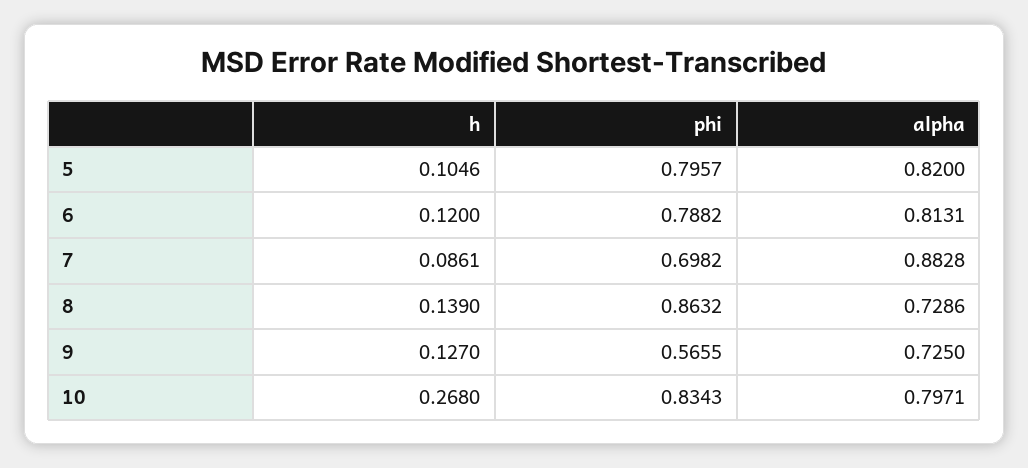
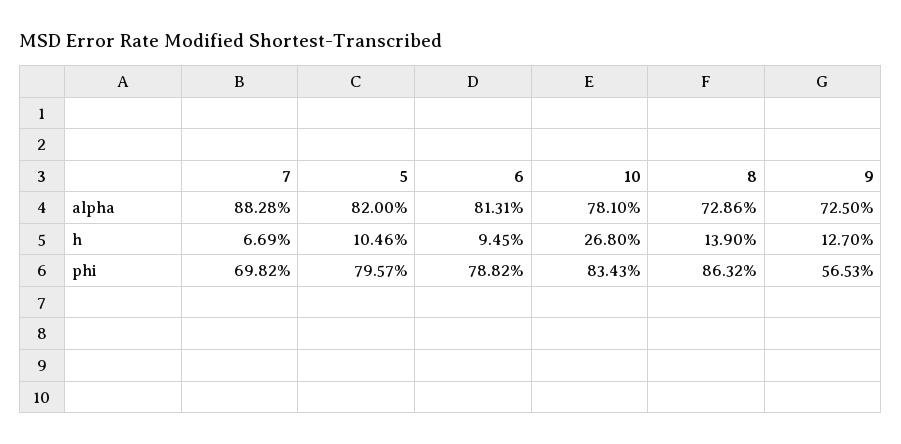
  {
    "h": {
      "5": 0.1046,
-     "6": 0.12,
+     "6": 0.0945,
-     "7": 0.0861,
+     "7": 0.0669,
      "8": 0.139,
      "9": 0.127,
      "10": 0.268
    },
    "phi": {
      "5": 0.7957,
      "6": 0.7882,
      "7": 0.6982,
      "8": 0.8632,
-     "9": 0.5655,
+     "9": 0.5653,
      "10": 0.8343
    },
    "alpha": {
      "5": 0.82,
      "6": 0.8131,
      "7": 0.8828,
      "8": 0.7286,
      "9": 0.725,
-     "10": 0.7971
+     "10": 0.781
    }
  }

